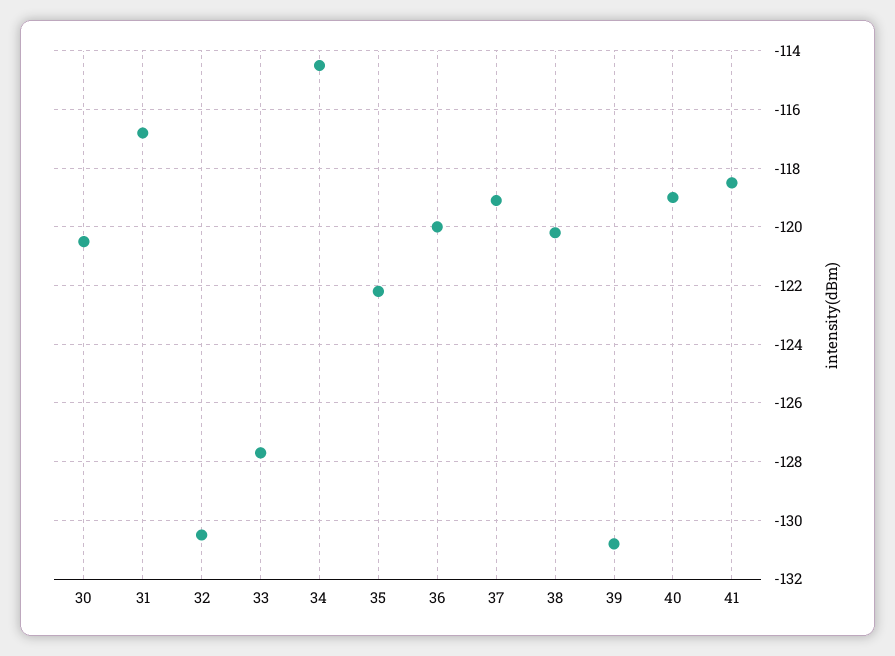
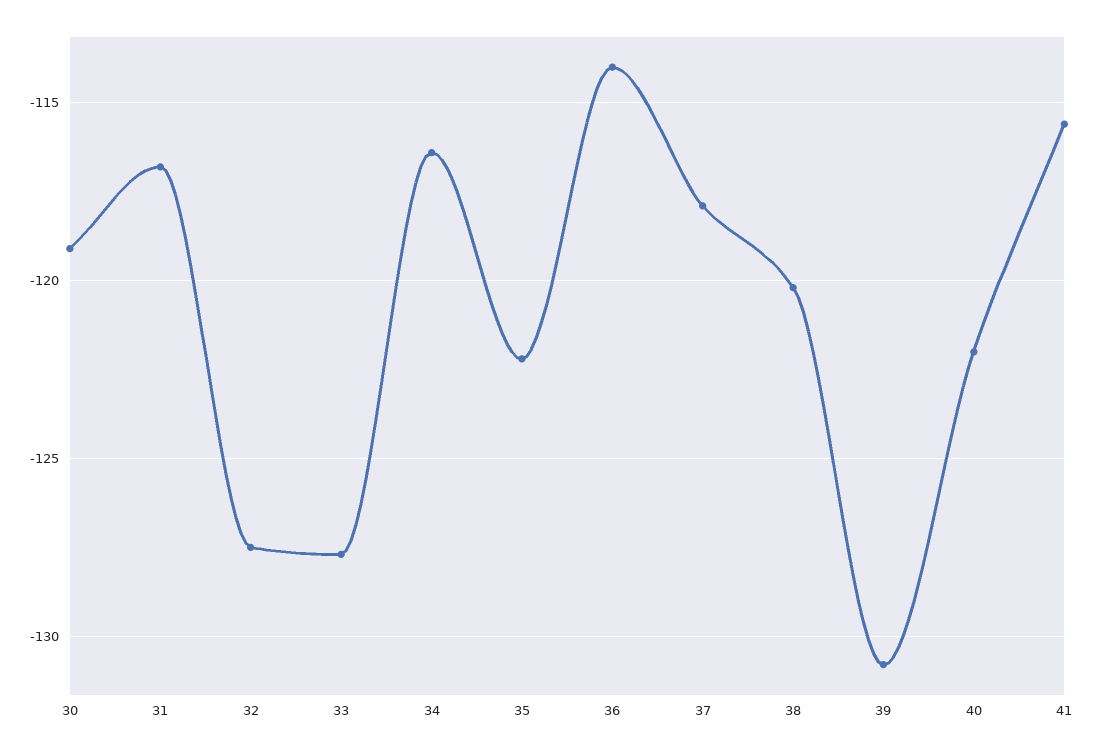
  {
-   "30": -120.5,
+   "30": -119,
    "31": -117,
-   "32": -130.5,
+   "32": -127.5,
    "33": -127.5,
-   "34": -114.5,
+   "34": -116.5,
    "35": -122,
-   "36": -120,
+   "36": -114,
-   "37": -119,
+   "37": -118,
    "38": -120,
    "39": -131,
-   "40": -119,
+   "40": -122,
-   "41": -118.5
+   "41": -115.5
  }

